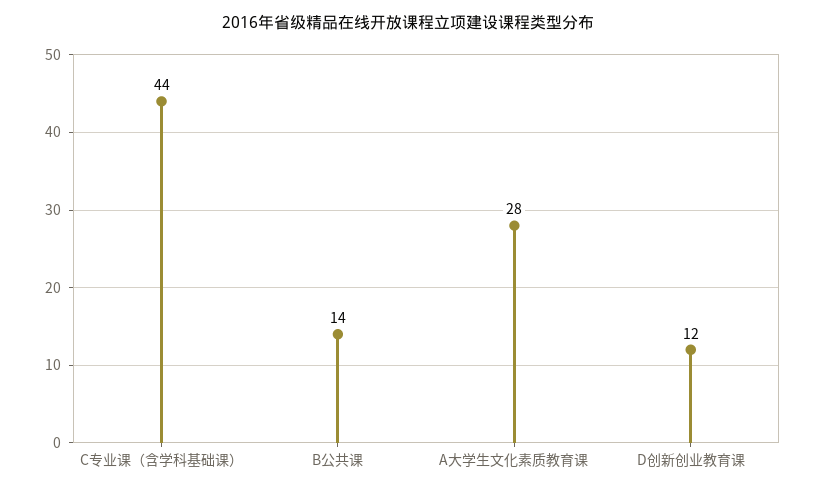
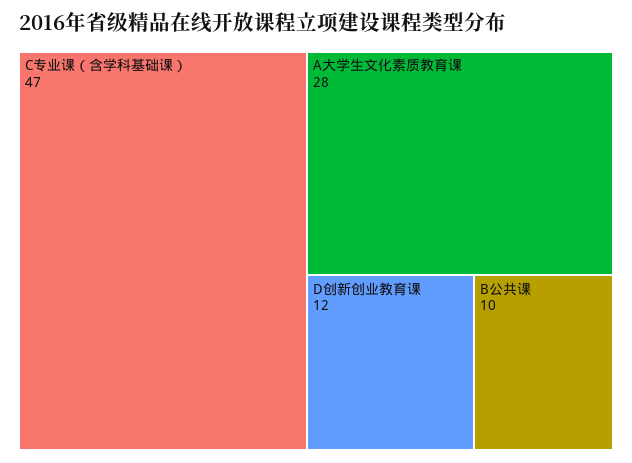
  {
-   "C专业课（含学科基础课）": 44,
+   "C专业课（含学科基础课）": 47,
-   "B公共课": 14,
+   "B公共课": 10,
    "A大学生文化素质教育课": 28,
    "D创新创业教育课": 12
  }

